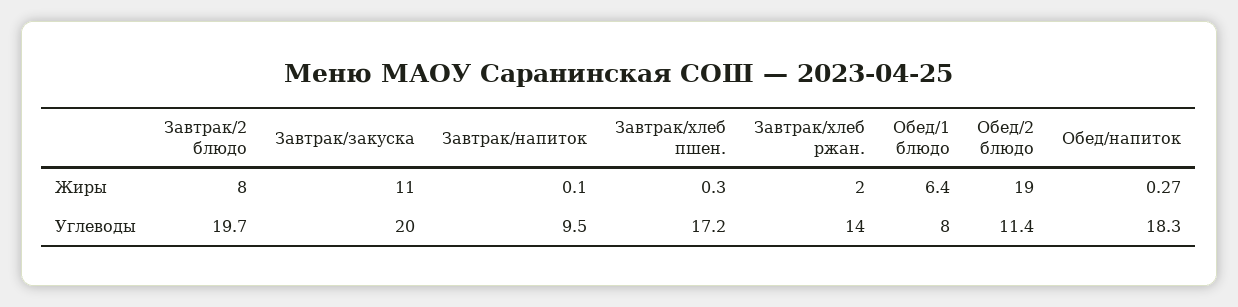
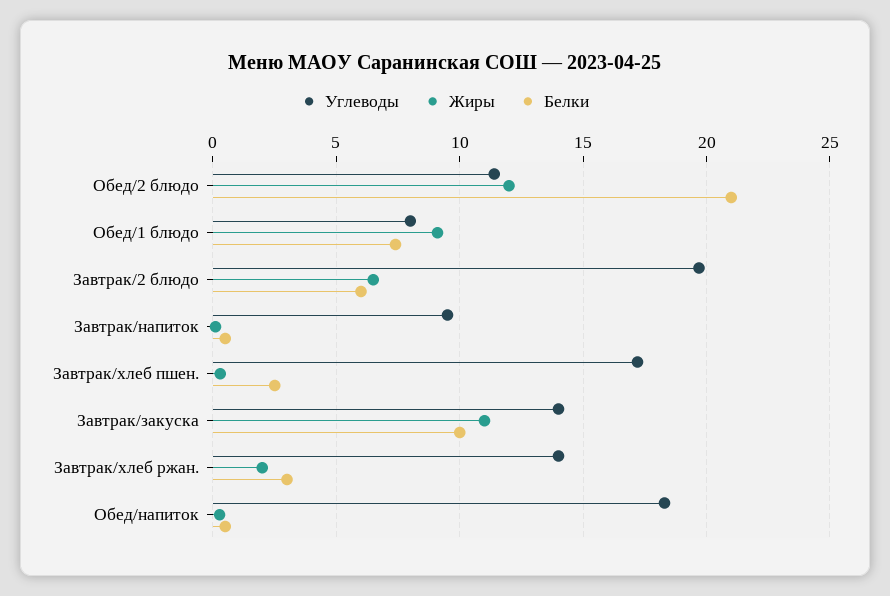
  {
    "Жиры": {
-     "Завтрак/2 блюдо": 8,
+     "Завтрак/2 блюдо": 6.5,
      "Завтрак/закуска": 11,
      "Завтрак/напиток": 0.1,
      "Завтрак/хлеб пшен.": 0.3,
      "Завтрак/хлеб ржан.": 2,
-     "Обед/1 блюдо": 6.4,
+     "Обед/1 блюдо": 9,
-     "Обед/2 блюдо": 19,
+     "Обед/2 блюдо": 12,
      "Обед/напиток": 0.27
    },
    "Углеводы": {
      "Завтрак/2 блюдо": 19.7,
-     "Завтрак/закуска": 20,
+     "Завтрак/закуска": 14,
      "Завтрак/напиток": 9.5,
      "Завтрак/хлеб пшен.": 17.2,
      "Завтрак/хлеб ржан.": 14,
      "Обед/1 блюдо": 8,
      "Обед/2 блюдо": 11.4,
      "Обед/напиток": 18.3
-   }
+   },
+   "Белки": {
+     "Обед/2 блюдо": 21,
+     "Обед/1 блюдо": 7.5,
+     "Завтрак/2 блюдо": 6,
+     "Завтрак/напиток": 0.5,
+     "Завтрак/хлеб пшен.": 2.5,
+     "Завтрак/закуска": 10,
+     "Завтрак/хлеб ржан.": 3,
+     "Обед/напиток": 0.5
+   }
  }

